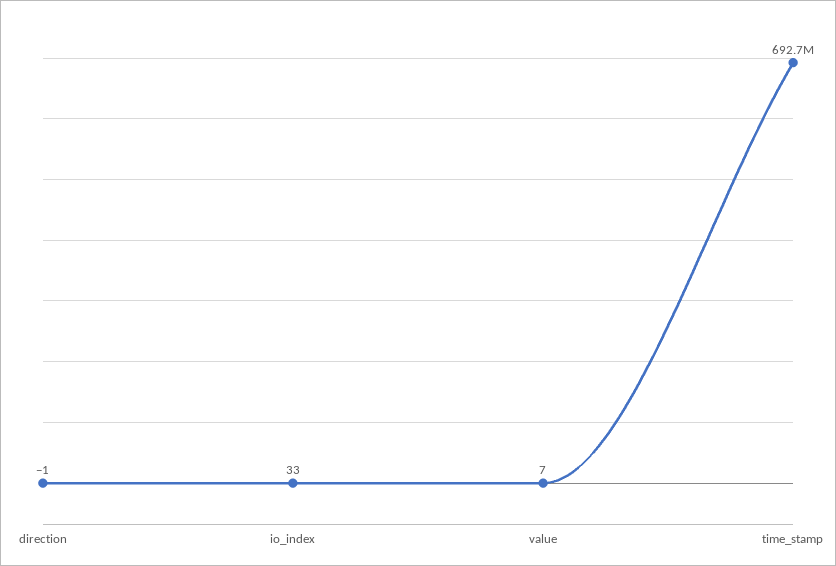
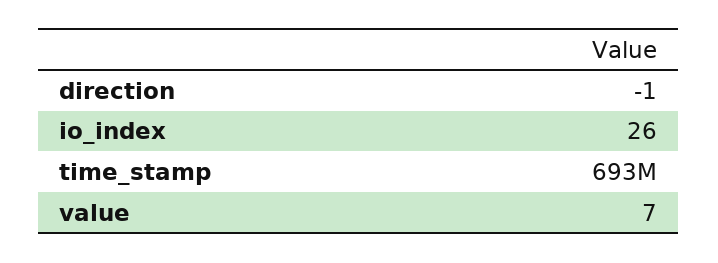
  {
    "direction": -1,
-   "io_index": 33,
+   "io_index": 26,
    "value": 7,
    "time_stamp": 692700000
  }

